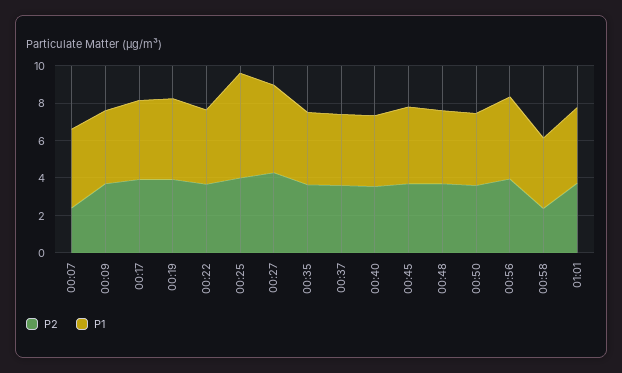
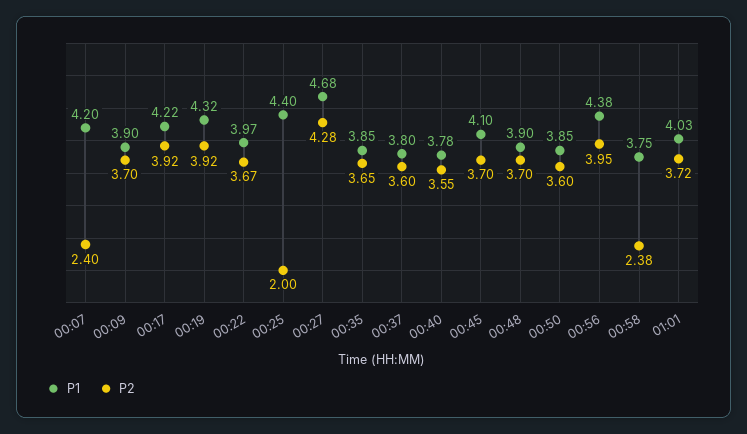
  {
    "P2": {
      "00:07": 2.4,
      "00:09": 3.7,
      "00:17": 3.92,
      "00:19": 3.92,
      "00:22": 3.67,
-     "00:25": 4,
+     "00:25": 2,
      "00:27": 4.28,
      "00:35": 3.65,
      "00:37": 3.6,
      "00:40": 3.55,
      "00:45": 3.7,
      "00:48": 3.7,
      "00:50": 3.6,
      "00:56": 3.95,
      "00:58": 2.38,
      "01:01": 3.72
    },
    "P1": {
      "00:07": 4.2,
      "00:09": 3.9,
      "00:17": 4.22,
      "00:19": 4.32,
      "00:22": 3.97,
-     "00:25": 5.5,
+     "00:25": 4.4,
      "00:27": 4.68,
      "00:35": 3.85,
      "00:37": 3.8,
      "00:40": 3.78,
      "00:45": 4.1,
      "00:48": 3.9,
      "00:50": 3.85,
      "00:56": 4.38,
      "00:58": 3.75,
      "01:01": 4.03
    }
  }

